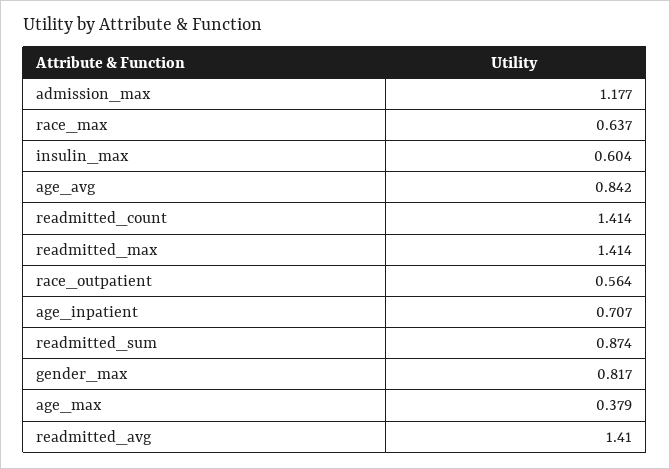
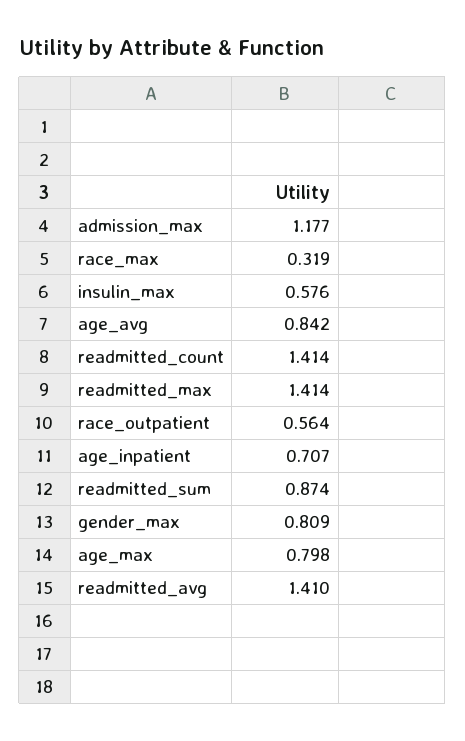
  {
    "admission_max": 1.177,
-   "race_max": 0.637,
+   "race_max": 0.319,
-   "insulin_max": 0.604,
+   "insulin_max": 0.576,
    "age_avg": 0.842,
    "readmitted_count": 1.414,
    "readmitted_max": 1.414,
    "race_outpatient": 0.564,
    "age_inpatient": 0.707,
    "readmitted_sum": 0.874,
-   "gender_max": 0.817,
+   "gender_max": 0.809,
-   "age_max": 0.379,
+   "age_max": 0.798,
    "readmitted_avg": 1.41
  }

